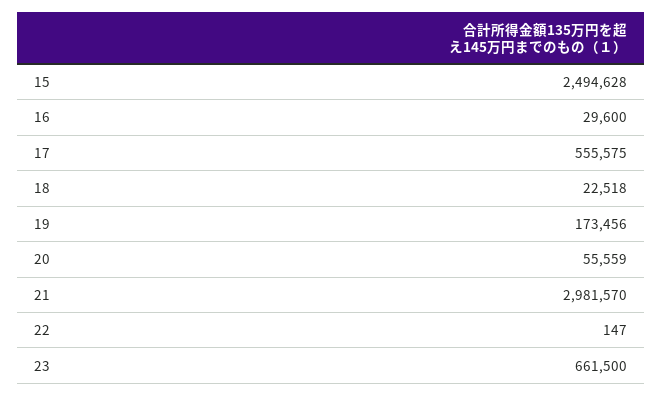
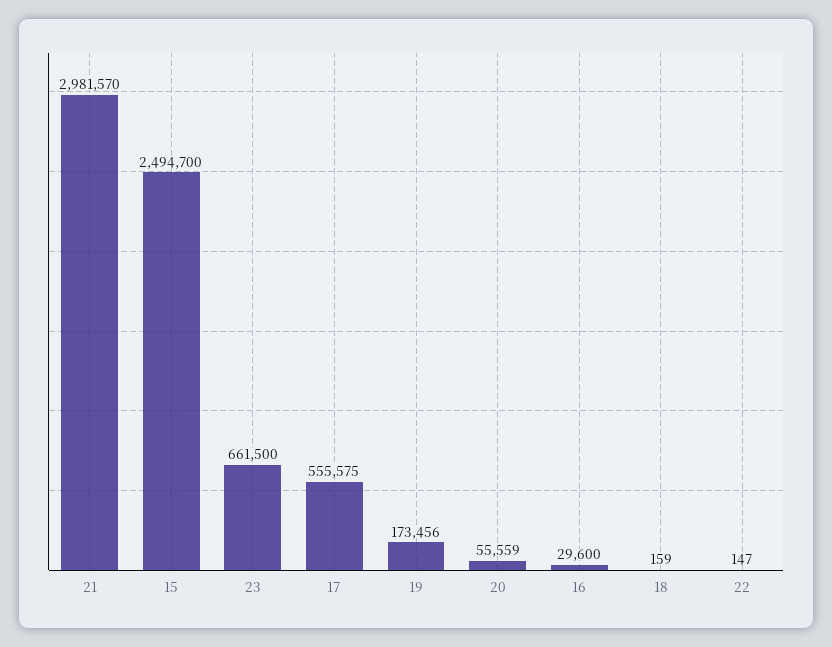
  {
-   "15": 2494628,
+   "15": 2494700,
    "16": 29600,
    "17": 555575,
-   "18": 22518,
+   "18": 159,
    "19": 173456,
    "20": 55559,
    "21": 2981570,
    "22": 147,
    "23": 661500
  }

